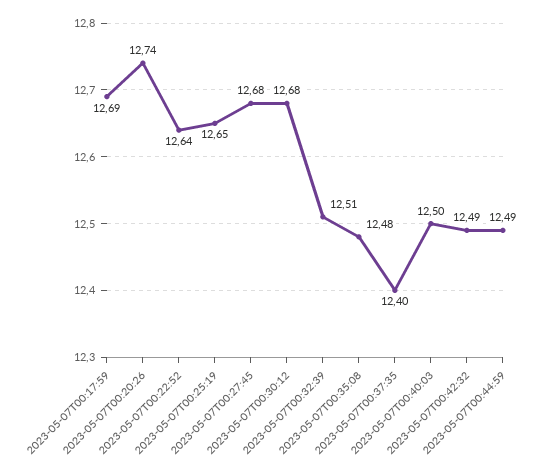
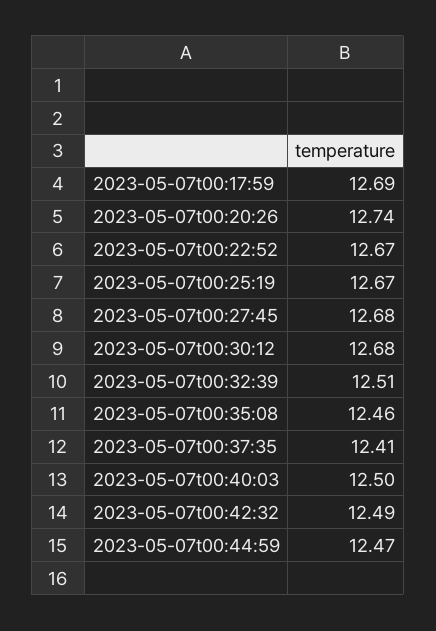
  {
    "2023-05-07T00:17:59": 12.69,
    "2023-05-07T00:20:26": 12.74,
-   "2023-05-07T00:22:52": 12.64,
+   "2023-05-07T00:22:52": 12.67,
-   "2023-05-07T00:25:19": 12.65,
+   "2023-05-07T00:25:19": 12.67,
    "2023-05-07T00:27:45": 12.68,
    "2023-05-07T00:30:12": 12.68,
    "2023-05-07T00:32:39": 12.51,
-   "2023-05-07T00:35:08": 12.48,
+   "2023-05-07T00:35:08": 12.46,
-   "2023-05-07T00:37:35": 12.4,
+   "2023-05-07T00:37:35": 12.41,
    "2023-05-07T00:40:03": 12.5,
    "2023-05-07T00:42:32": 12.49,
-   "2023-05-07T00:44:59": 12.49
+   "2023-05-07T00:44:59": 12.47
  }

